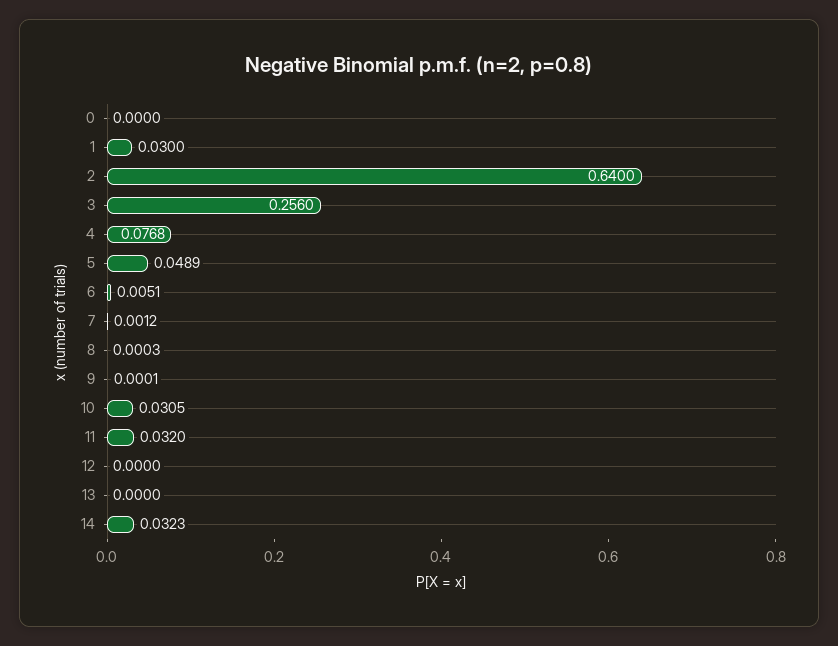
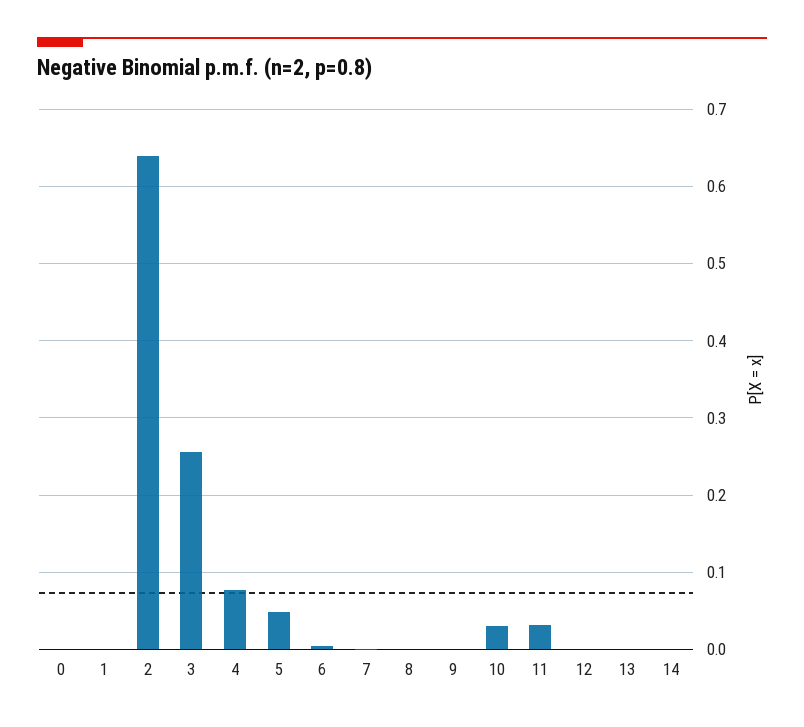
  {
    "0": 0,
-   "1": 0.03,
+   "1": 0,
    "2": 0.64,
    "3": 0.256,
    "4": 0.0768,
    "5": 0.0489,
    "6": 0.0051,
    "7": 0.0012,
    "8": 0.0003,
    "9": 0.0001,
    "10": 0.0305,
    "11": 0.032,
    "12": 0,
    "13": 0,
-   "14": 0.0323
+   "14": 0
  }

